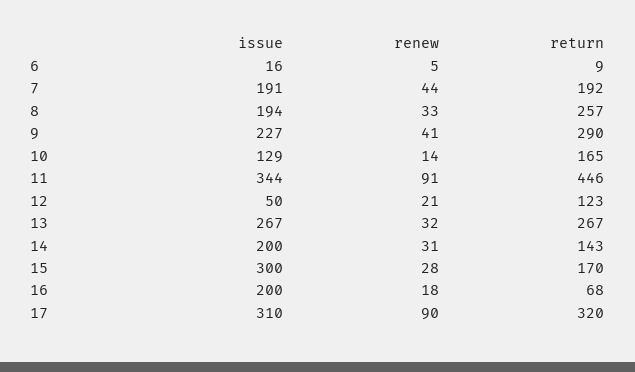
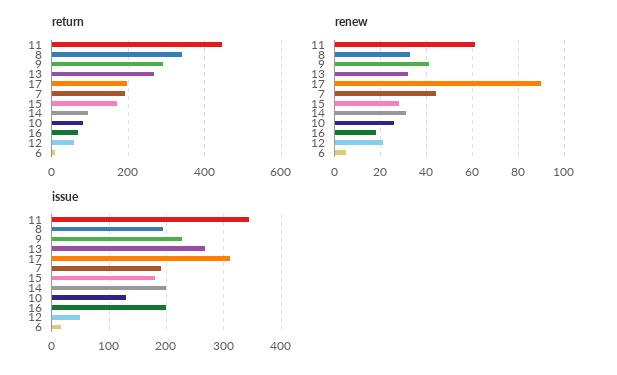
  {
    "issue": {
      "6": 16,
      "7": 191,
      "8": 194,
      "9": 227,
      "10": 129,
      "11": 344,
      "12": 50,
      "13": 267,
      "14": 200,
-     "15": 300,
+     "15": 180,
      "16": 200,
      "17": 310
    },
    "renew": {
      "6": 5,
      "7": 44,
      "8": 33,
      "9": 41,
-     "10": 14,
+     "10": 25,
-     "11": 91,
+     "11": 60,
      "12": 21,
      "13": 32,
      "14": 31,
      "15": 28,
      "16": 18,
      "17": 90
    },
    "return": {
      "6": 9,
      "7": 192,
-     "8": 257,
+     "8": 340,
      "9": 290,
-     "10": 165,
+     "10": 80,
      "11": 446,
-     "12": 123,
+     "12": 60,
      "13": 267,
-     "14": 143,
+     "14": 100,
      "15": 170,
      "16": 68,
-     "17": 320
+     "17": 200
    }
  }

